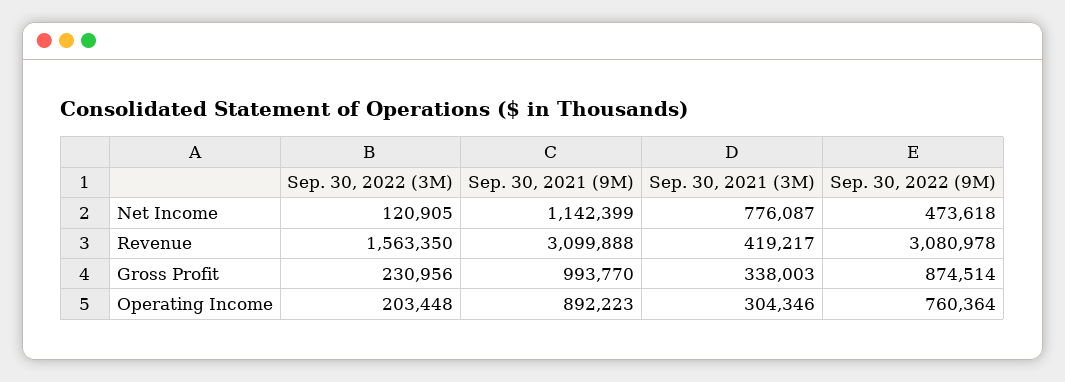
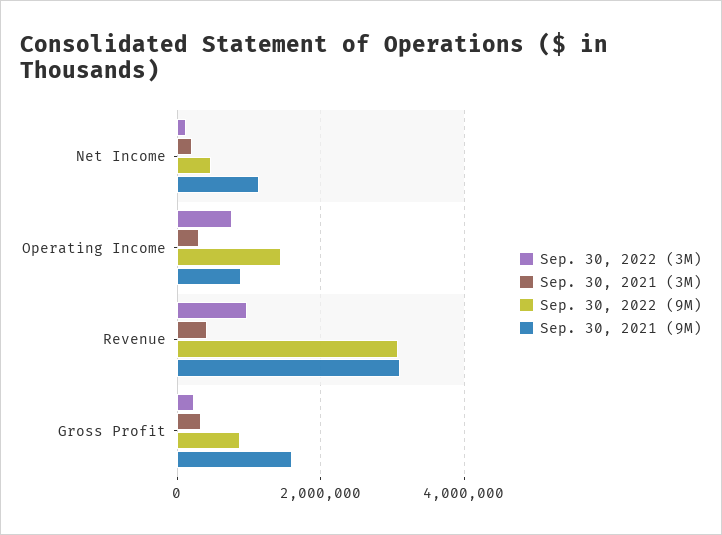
  {
    "Sep. 30, 2022 (3M)": {
      "Net Income": 120905,
-     "Revenue": 1563350,
+     "Revenue": 1000000,
      "Gross Profit": 230956,
-     "Operating Income": 203448
+     "Operating Income": 800000
    },
    "Sep. 30, 2021 (9M)": {
      "Net Income": 1142399,
      "Revenue": 3099888,
-     "Gross Profit": 993770,
+     "Gross Profit": 1600000,
      "Operating Income": 892223
    },
    "Sep. 30, 2021 (3M)": {
-     "Net Income": 776087,
+     "Net Income": 200000,
      "Revenue": 419217,
      "Gross Profit": 338003,
      "Operating Income": 304346
    },
    "Sep. 30, 2022 (9M)": {
      "Net Income": 473618,
      "Revenue": 3080978,
      "Gross Profit": 874514,
-     "Operating Income": 760364
+     "Operating Income": 1400000
    }
  }

